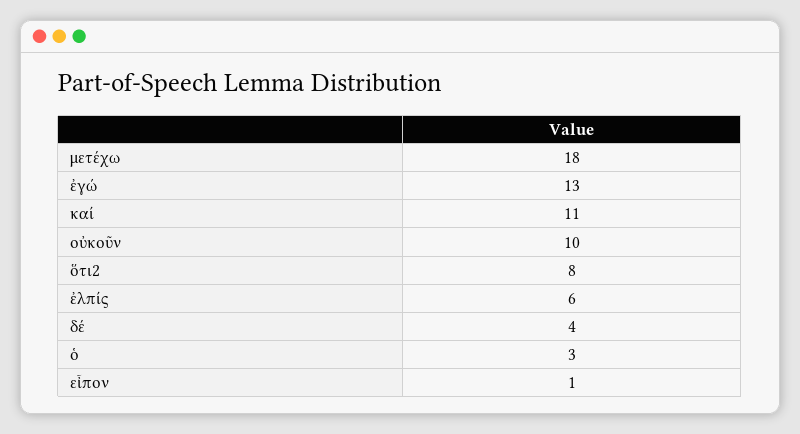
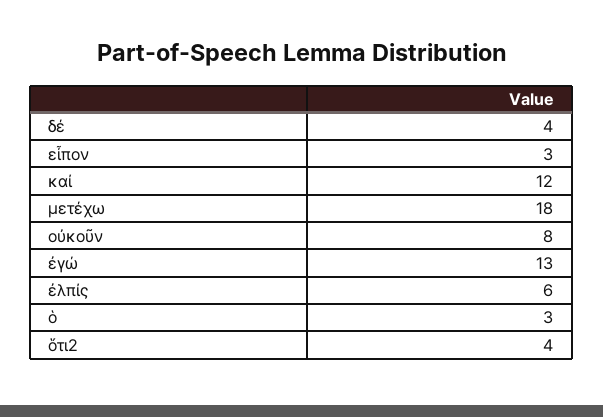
  {
    "μετέχω": 18,
    "ἐγώ": 13,
-   "καί": 11,
+   "καί": 12,
-   "οὐκοῦν": 10,
+   "οὐκοῦν": 8,
-   "ὅτι2": 8,
+   "ὅτι2": 4,
    "ἐλπίς": 6,
    "δέ": 4,
    "ὁ": 3,
-   "εἶπον": 1
+   "εἶπον": 3
  }

